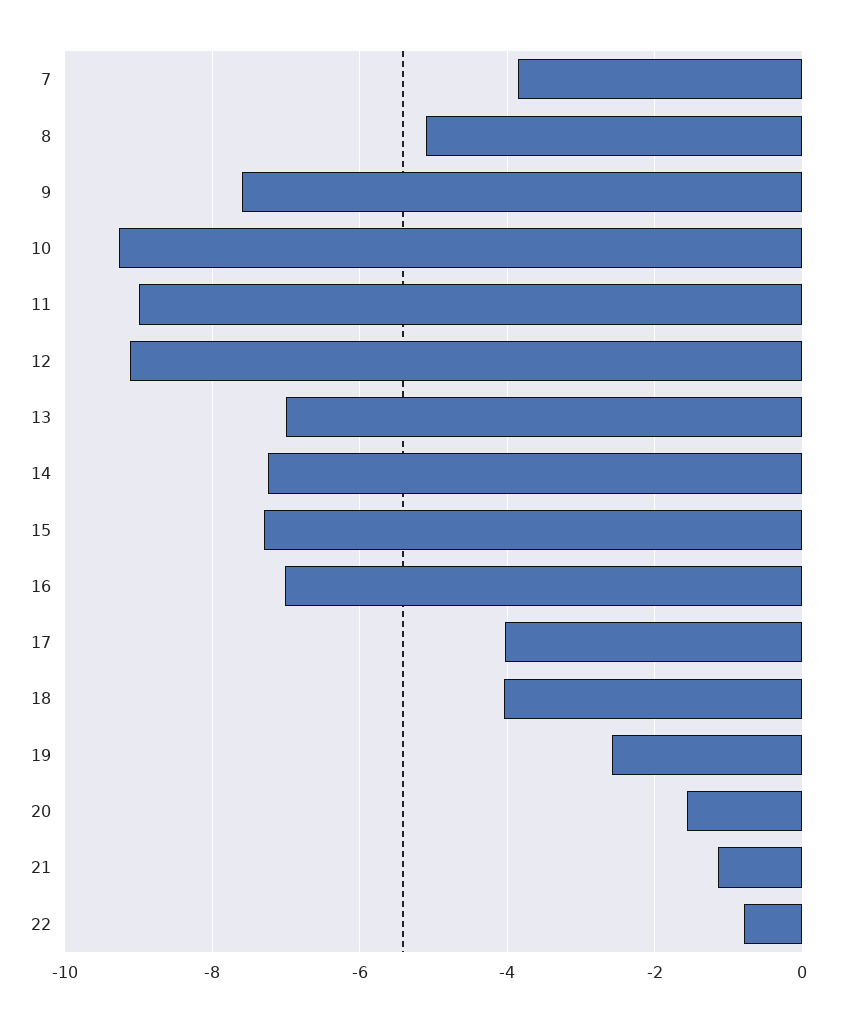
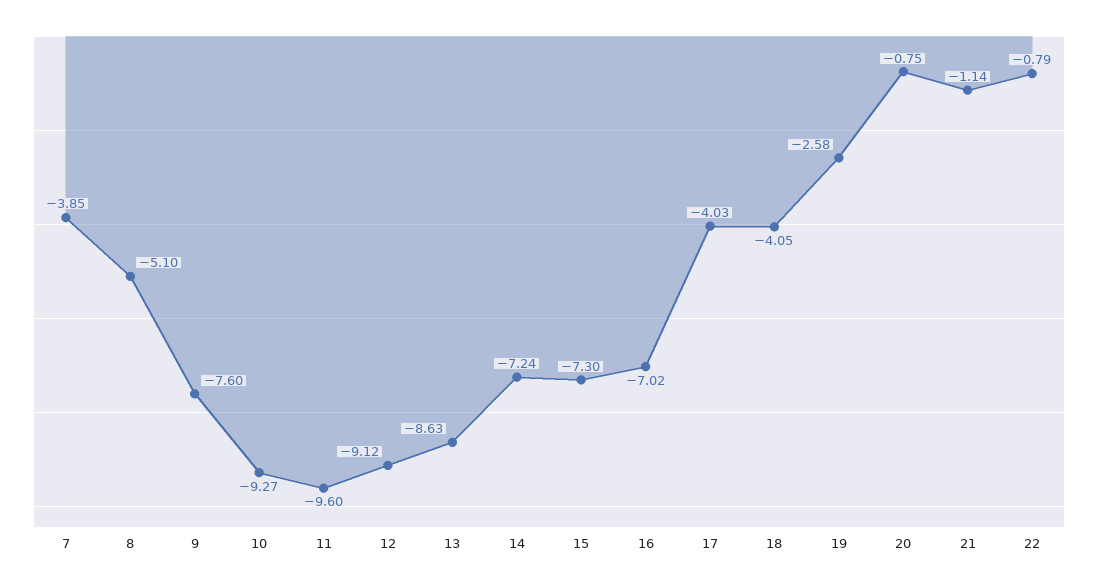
  {
    "7": -3.85,
    "8": -5.1,
    "9": -7.6,
    "10": -9.27,
-   "11": -9,
+   "11": -9.6,
    "12": -9.12,
-   "13": -7,
+   "13": -8.63,
    "14": -7.24,
    "15": -7.3,
    "16": -7.02,
    "17": -4.03,
    "18": -4.05,
    "19": -2.58,
-   "20": -1.6,
+   "20": -0.75,
    "21": -1.14,
    "22": -0.79
  }

